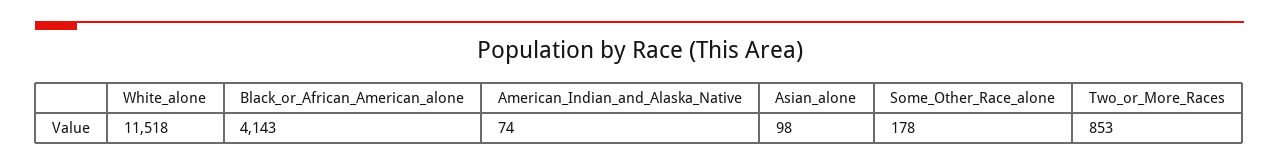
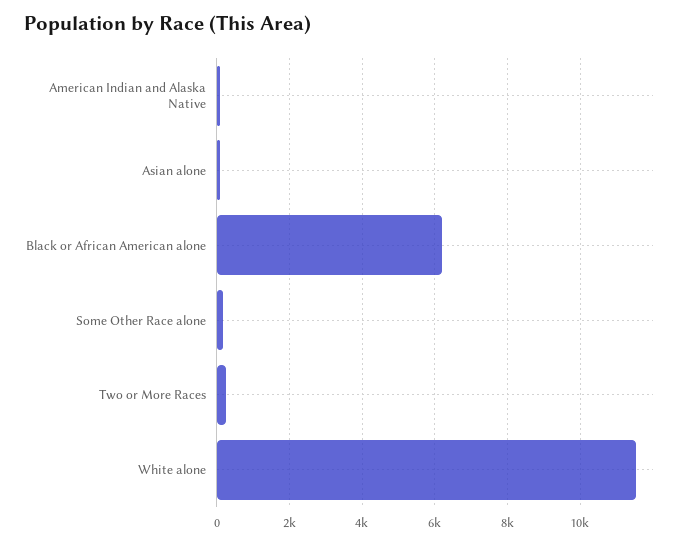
  {
    "White_alone": 11518,
-   "Black_or_African_American_alone": 4143,
+   "Black_or_African_American_alone": 6200,
    "American_Indian_and_Alaska_Native": 74,
    "Asian_alone": 98,
    "Some_Other_Race_alone": 178,
-   "Two_or_More_Races": 853
+   "Two_or_More_Races": 200
  }

